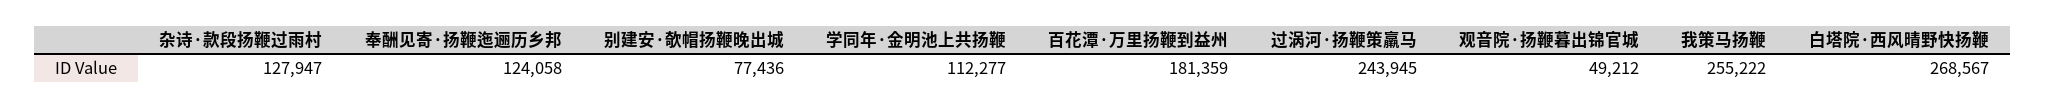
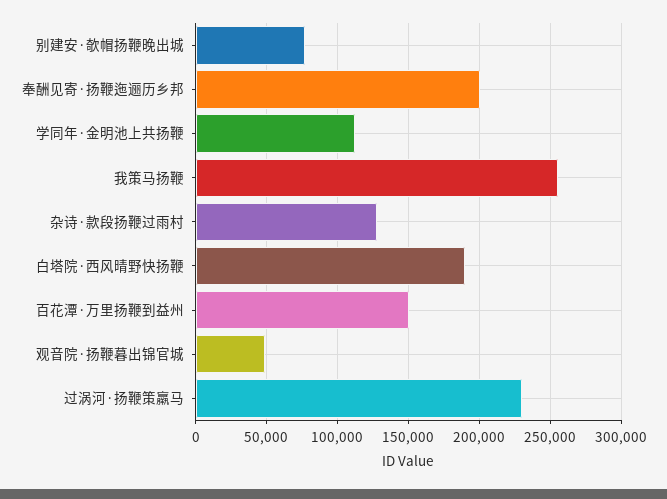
  {
    "杂诗·款段扬鞭过雨村": 127947,
-   "奉酬见寄·扬鞭迤逦历乡邦": 124058,
+   "奉酬见寄·扬鞭迤逦历乡邦": 200000,
    "别建安·欹帽扬鞭晚出城": 77436,
    "学同年·金明池上共扬鞭": 112277,
-   "百花潭·万里扬鞭到益州": 181359,
+   "百花潭·万里扬鞭到益州": 150000,
-   "过涡河·扬鞭策羸马": 243945,
+   "过涡河·扬鞭策羸马": 230000,
    "观音院·扬鞭暮出锦官城": 49212,
    "我策马扬鞭": 255222,
-   "白塔院·西风晴野快扬鞭": 268567
+   "白塔院·西风晴野快扬鞭": 190000
  }

